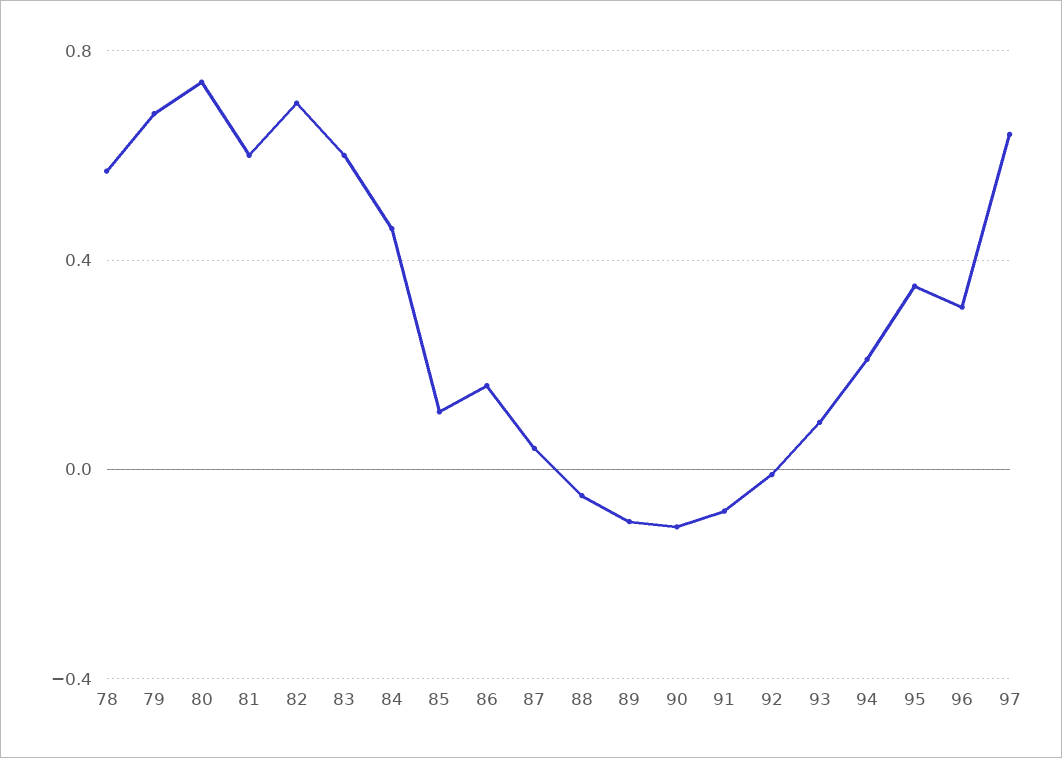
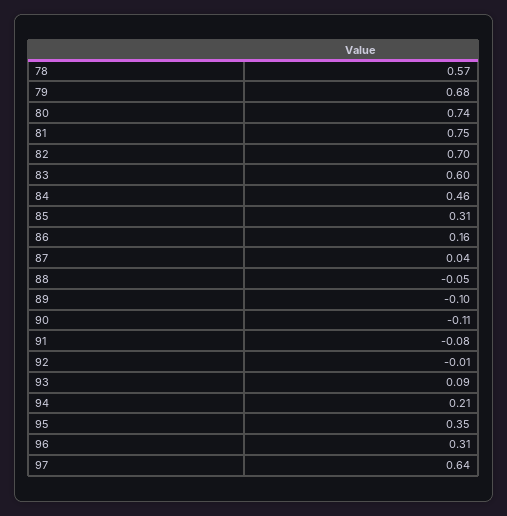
  {
    "78": 0.57,
    "79": 0.68,
    "80": 0.74,
-   "81": 0.6,
+   "81": 0.75,
    "82": 0.7,
    "83": 0.6,
    "84": 0.46,
-   "85": 0.1,
+   "85": 0.31,
    "86": 0.16,
    "87": 0.04,
    "88": -0.05,
    "89": -0.1,
    "90": -0.11,
    "91": -0.08,
    "92": -0.01,
    "93": 0.09,
    "94": 0.21,
    "95": 0.35,
    "96": 0.31,
    "97": 0.64
  }

